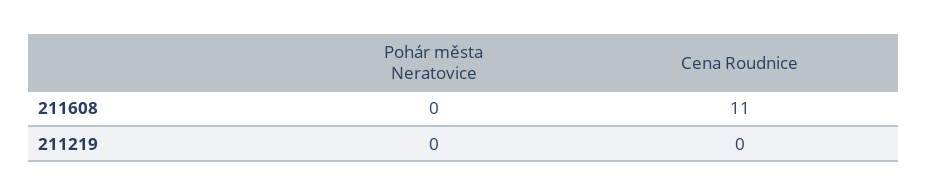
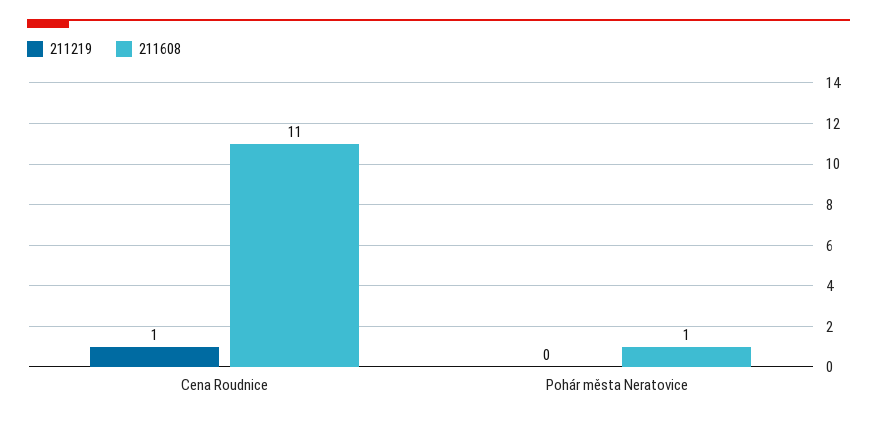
  {
    "211608": {
-     "Pohár města Neratovice": 0,
+     "Pohár města Neratovice": 1,
      "Cena Roudnice": 11
    },
    "211219": {
      "Pohár města Neratovice": 0,
-     "Cena Roudnice": 0
+     "Cena Roudnice": 1
    }
  }

